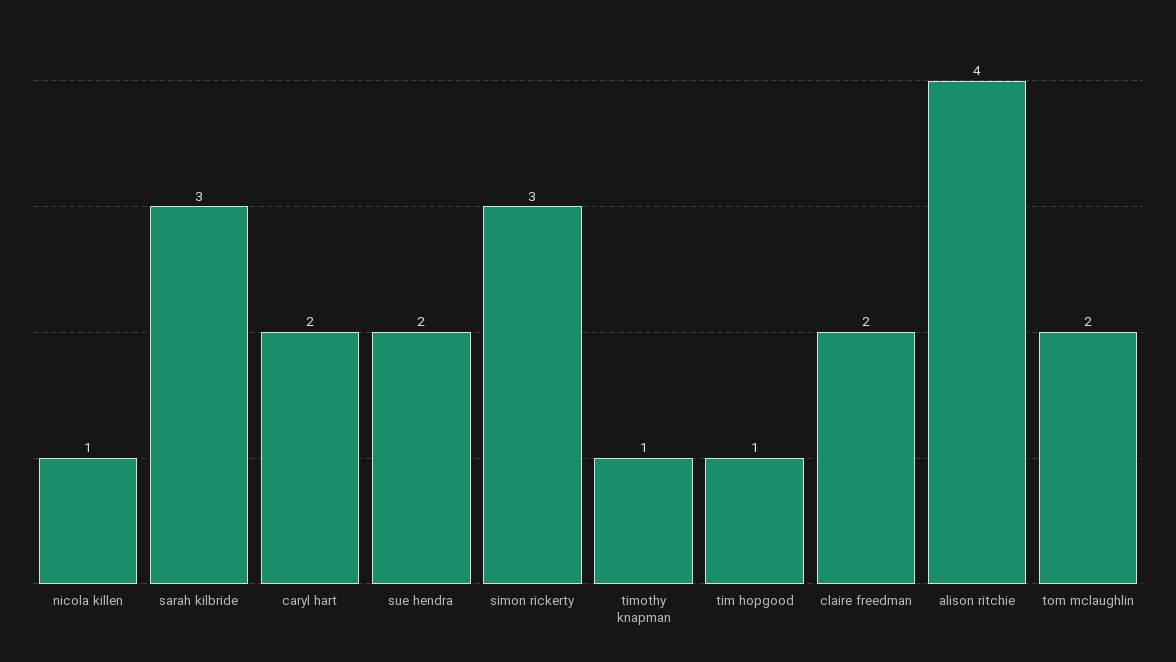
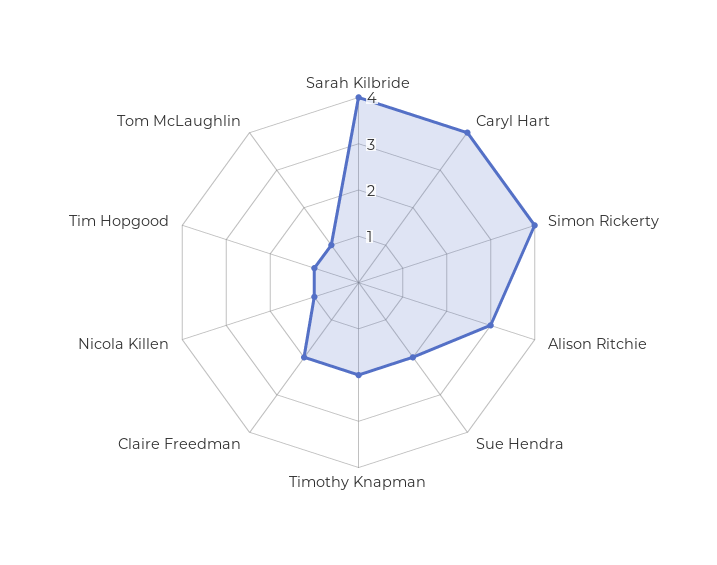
  {
    "nicola killen": 1,
-   "sarah kilbride": 3,
+   "sarah kilbride": 4,
-   "caryl hart": 2,
+   "caryl hart": 4,
    "sue hendra": 2,
-   "simon rickerty": 3,
+   "simon rickerty": 4,
-   "timothy knapman": 1,
+   "timothy knapman": 2,
    "tim hopgood": 1,
    "claire freedman": 2,
-   "alison ritchie": 4,
+   "alison ritchie": 3,
-   "tom mclaughlin": 2
+   "tom mclaughlin": 1
  }

